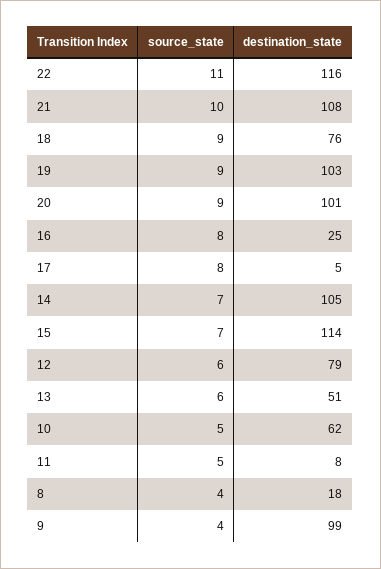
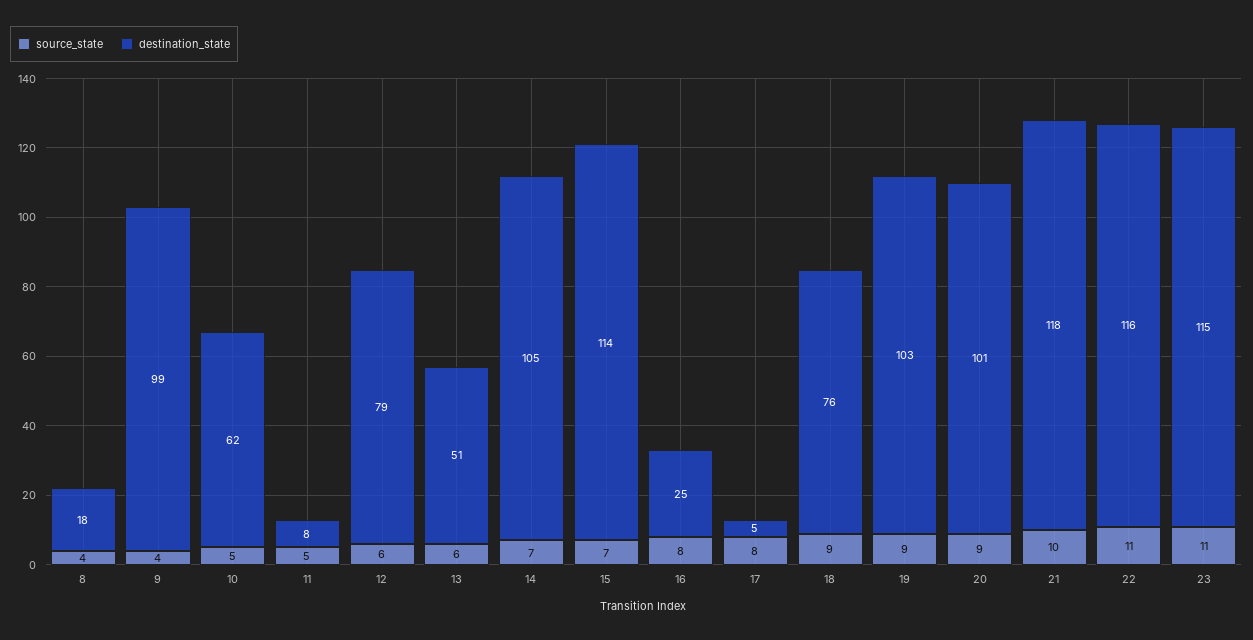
  {
    "source_state": {
      "22": 11,
      "21": 10,
      "18": 9,
      "19": 9,
      "20": 9,
      "16": 8,
      "17": 8,
      "14": 7,
      "15": 7,
      "12": 6,
      "13": 6,
      "10": 5,
      "11": 5,
      "8": 4,
-     "9": 4
+     "9": 4,
+     "23": 11
    },
    "destination_state": {
      "22": 116,
-     "21": 108,
+     "21": 118,
      "18": 76,
      "19": 103,
      "20": 101,
      "16": 25,
      "17": 5,
      "14": 105,
      "15": 114,
      "12": 79,
      "13": 51,
      "10": 62,
      "11": 8,
      "8": 18,
-     "9": 99
+     "9": 99,
+     "23": 115
    }
  }

